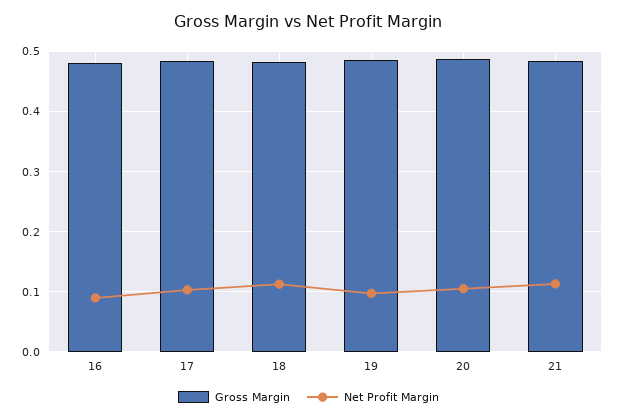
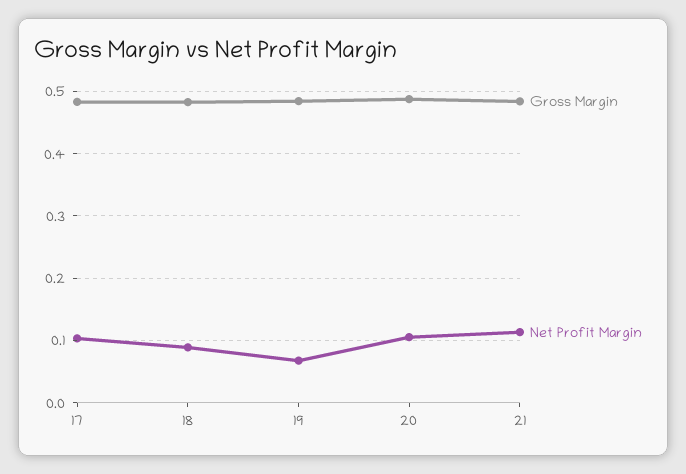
  {
    "Gross Margin": {
-     "16": 0.48,
      "17": 0.48,
      "18": 0.48,
      "19": 0.48,
      "20": 0.49,
      "21": 0.48
    },
    "Net Profit Margin": {
-     "16": 0.09,
      "17": 0.1,
-     "18": 0.11,
+     "18": 0.09,
-     "19": 0.1,
+     "19": 0.07,
      "20": 0.11,
      "21": 0.11
    }
  }

